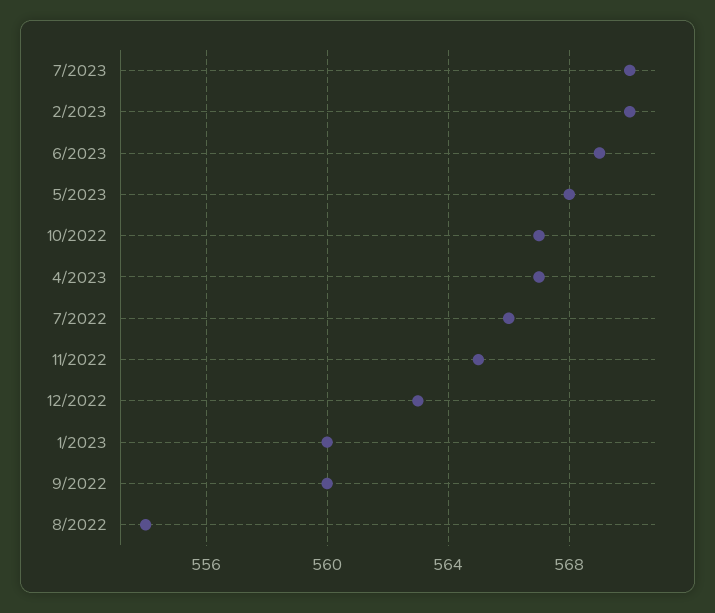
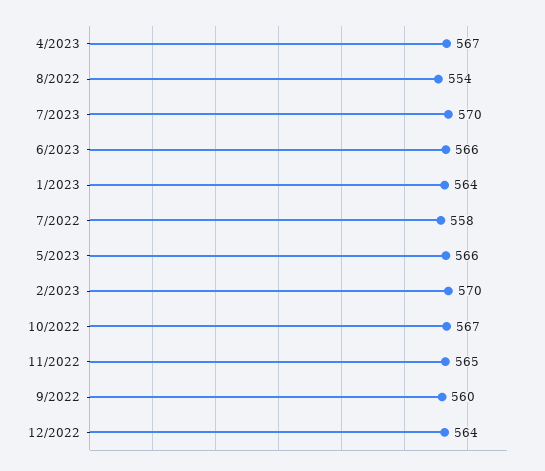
  {
    "7/2023": 570,
    "2/2023": 570,
-   "6/2023": 569,
+   "6/2023": 566,
-   "5/2023": 568,
+   "5/2023": 566,
    "10/2022": 567,
    "4/2023": 567,
-   "7/2022": 566,
+   "7/2022": 558,
    "11/2022": 565,
-   "12/2022": 563,
+   "12/2022": 564,
-   "1/2023": 560,
+   "1/2023": 564,
    "9/2022": 560,
    "8/2022": 554
  }

